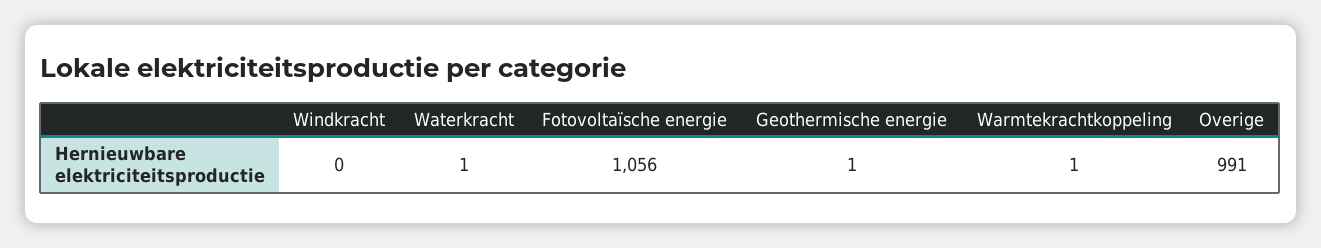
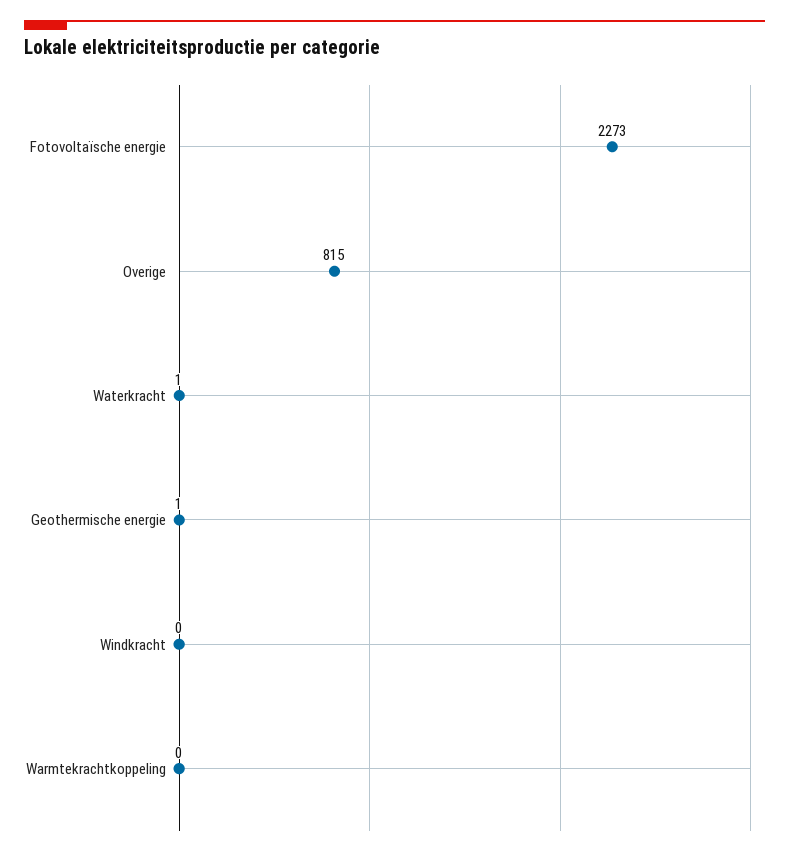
  {
    "Windkracht": 0,
    "Waterkracht": 1,
-   "Fotovoltaïsche energie": 1056,
+   "Fotovoltaïsche energie": 2273,
    "Geothermische energie": 1,
-   "Warmtekrachtkoppeling": 1,
+   "Warmtekrachtkoppeling": 0,
-   "Overige": 991
+   "Overige": 815
  }

